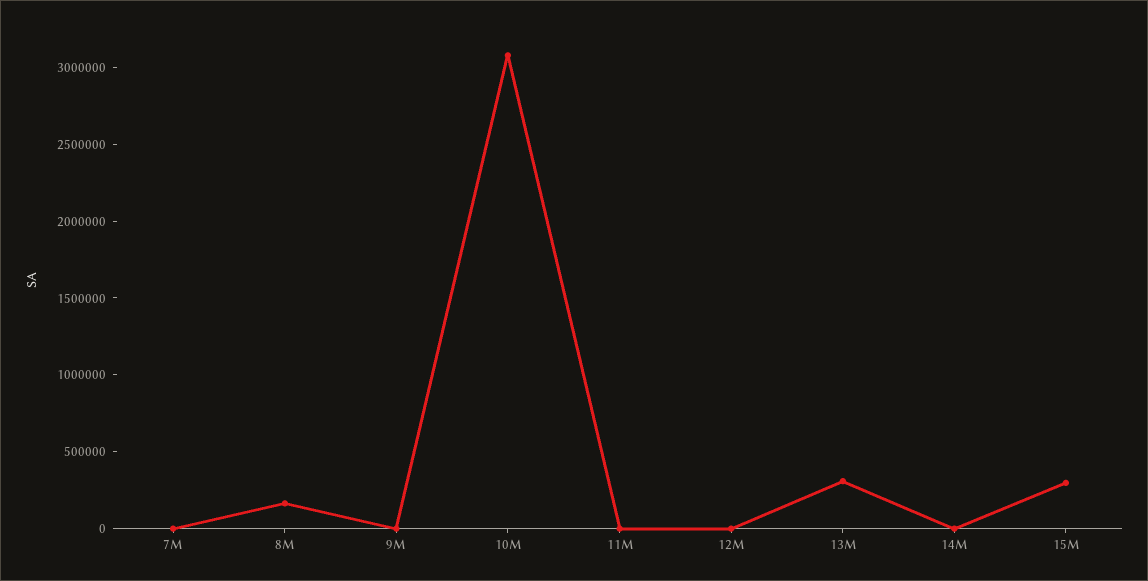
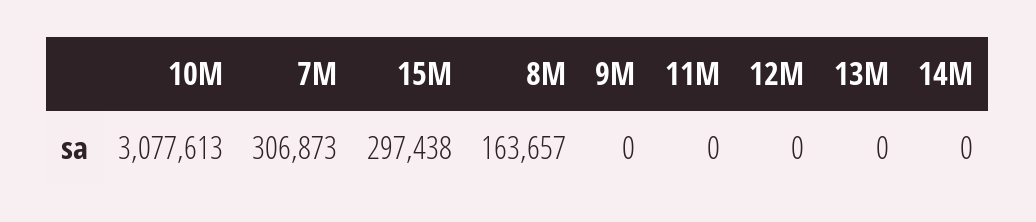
  {
-   "7M": 0,
+   "7M": 306873,
    "8M": 163657,
    "9M": 0,
    "10M": 3077613,
    "11M": 0,
    "12M": 0,
-   "13M": 300000,
+   "13M": 0,
    "14M": 0,
    "15M": 297438
  }

